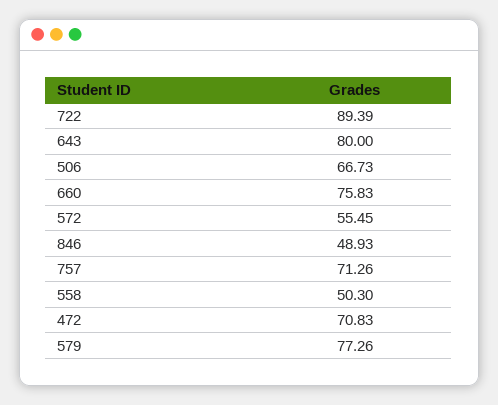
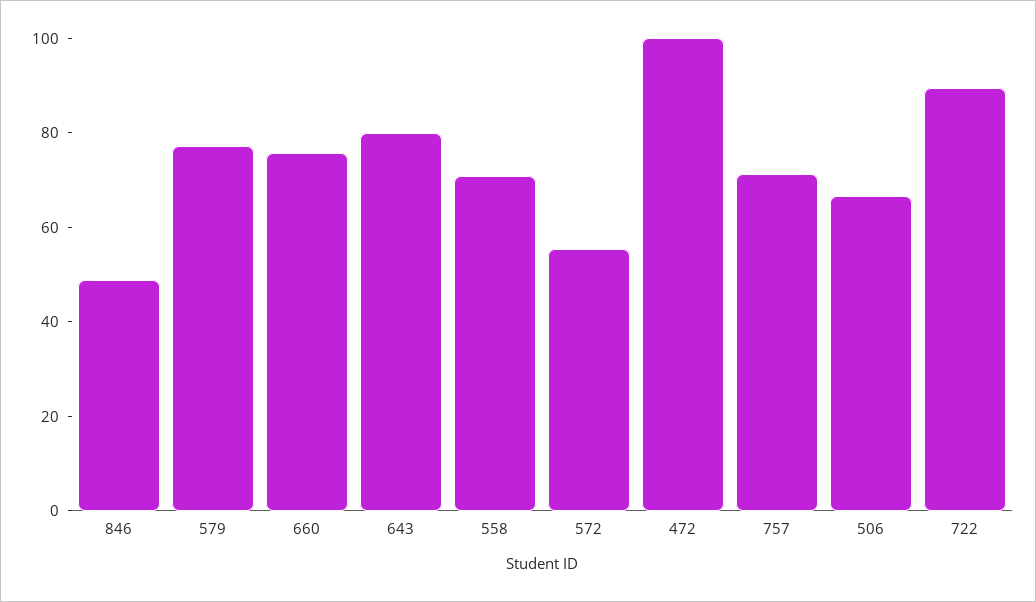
  {
    "722": 89.39,
    "643": 80,
    "506": 66.73,
    "660": 75.83,
    "572": 55.45,
    "846": 48.93,
    "757": 71.26,
-   "558": 50.3,
+   "558": 70,
-   "472": 70.83,
+   "472": 100,
    "579": 77.26
  }

